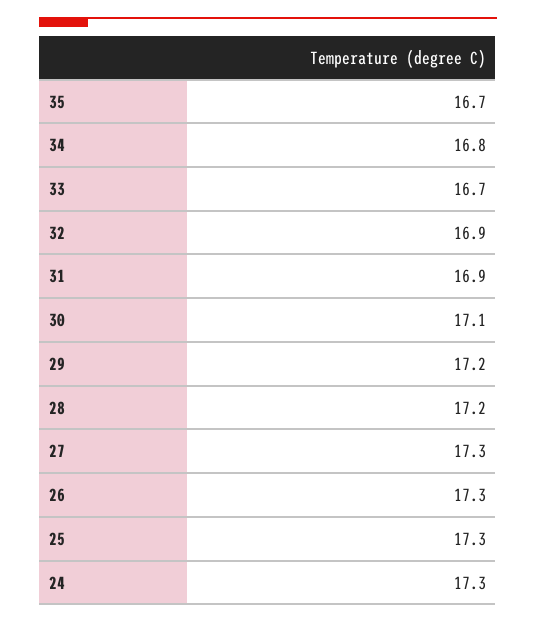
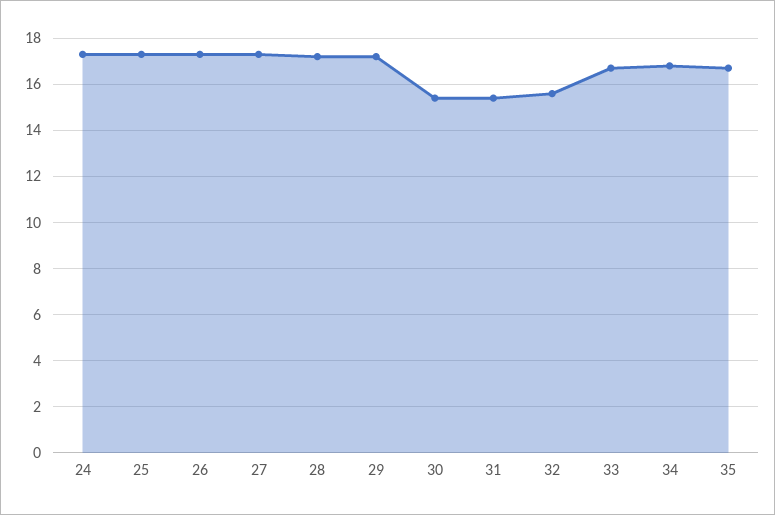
  {
    "35": 16.7,
    "34": 16.8,
    "33": 16.7,
-   "32": 16.9,
+   "32": 15.5,
-   "31": 16.9,
+   "31": 15.5,
-   "30": 17.1,
+   "30": 15.5,
    "29": 17.2,
    "28": 17.2,
    "27": 17.3,
    "26": 17.3,
    "25": 17.3,
    "24": 17.3
  }

